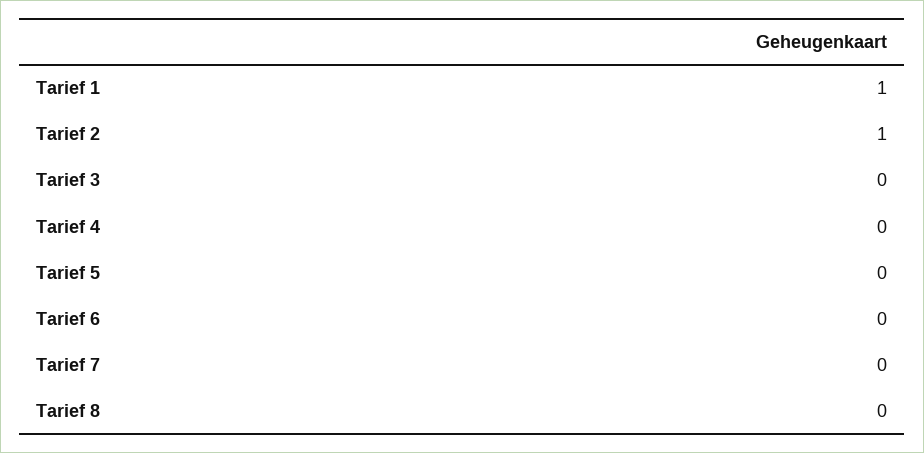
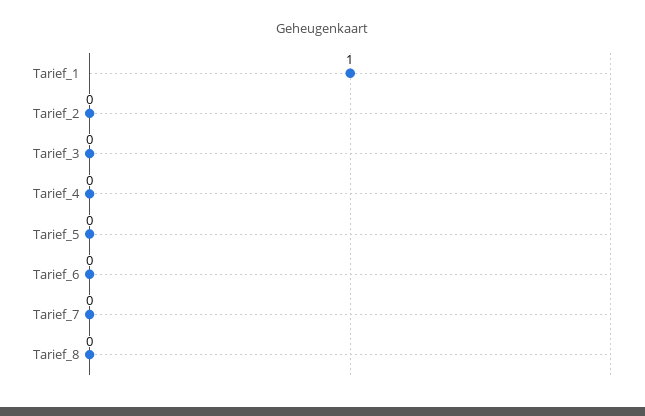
  {
    "Tarief 1": 1,
-   "Tarief 2": 1,
+   "Tarief 2": 0,
    "Tarief 3": 0,
    "Tarief 4": 0,
    "Tarief 5": 0,
    "Tarief 6": 0,
    "Tarief 7": 0,
    "Tarief 8": 0
  }

